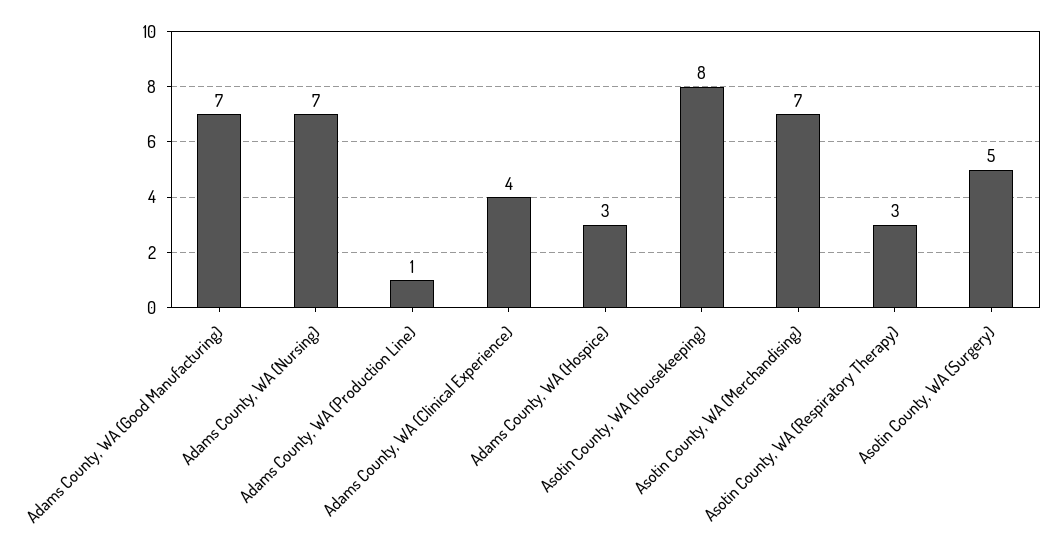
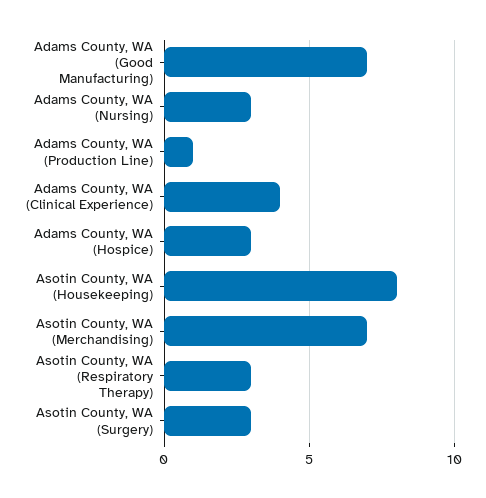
  {
    "Adams County, WA (Good Manufacturing)": 7,
-   "Adams County, WA (Nursing)": 7,
+   "Adams County, WA (Nursing)": 3,
    "Adams County, WA (Production Line)": 1,
    "Adams County, WA (Clinical Experience)": 4,
    "Adams County, WA (Hospice)": 3,
    "Asotin County, WA (Housekeeping)": 8,
    "Asotin County, WA (Merchandising)": 7,
    "Asotin County, WA (Respiratory Therapy)": 3,
-   "Asotin County, WA (Surgery)": 5
+   "Asotin County, WA (Surgery)": 3
  }

